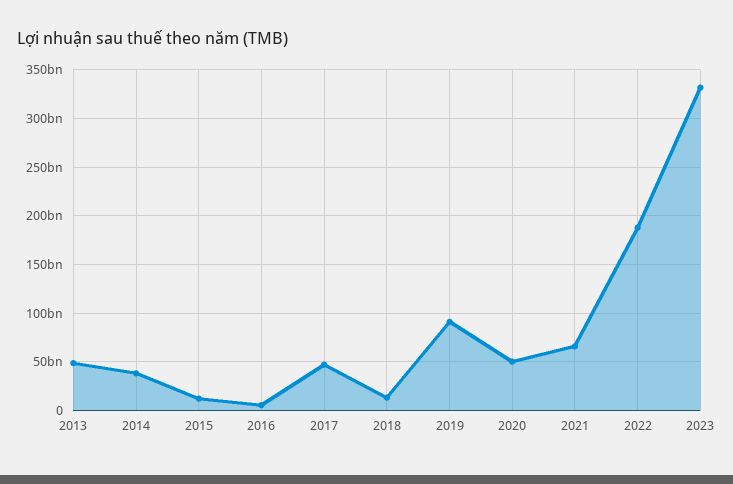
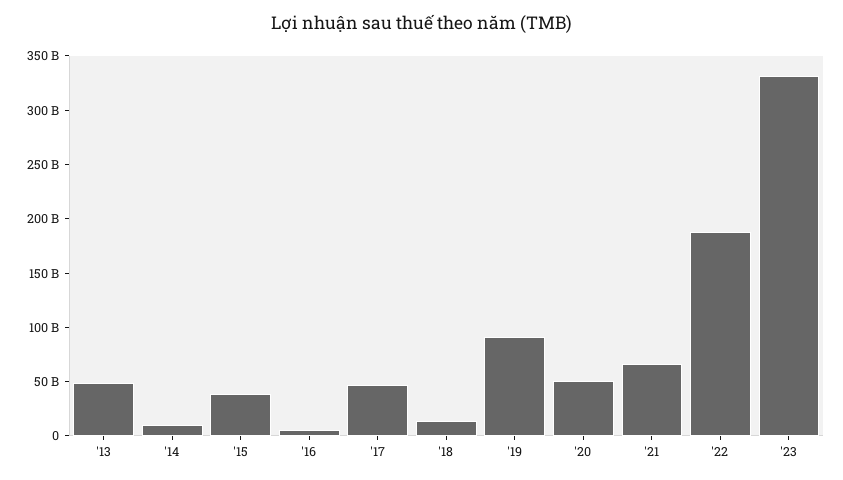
  {
    "2013": 50000000000,
-   "2014": 40000000000,
+   "2014": 10000000000,
-   "2015": 10000000000,
+   "2015": 40000000000,
    "2016": 10000000000,
    "2017": 50000000000,
    "2018": 10000000000,
    "2019": 90000000000,
    "2020": 50000000000,
    "2021": 70000000000,
    "2022": 190000000000,
    "2023": 330000000000
  }

